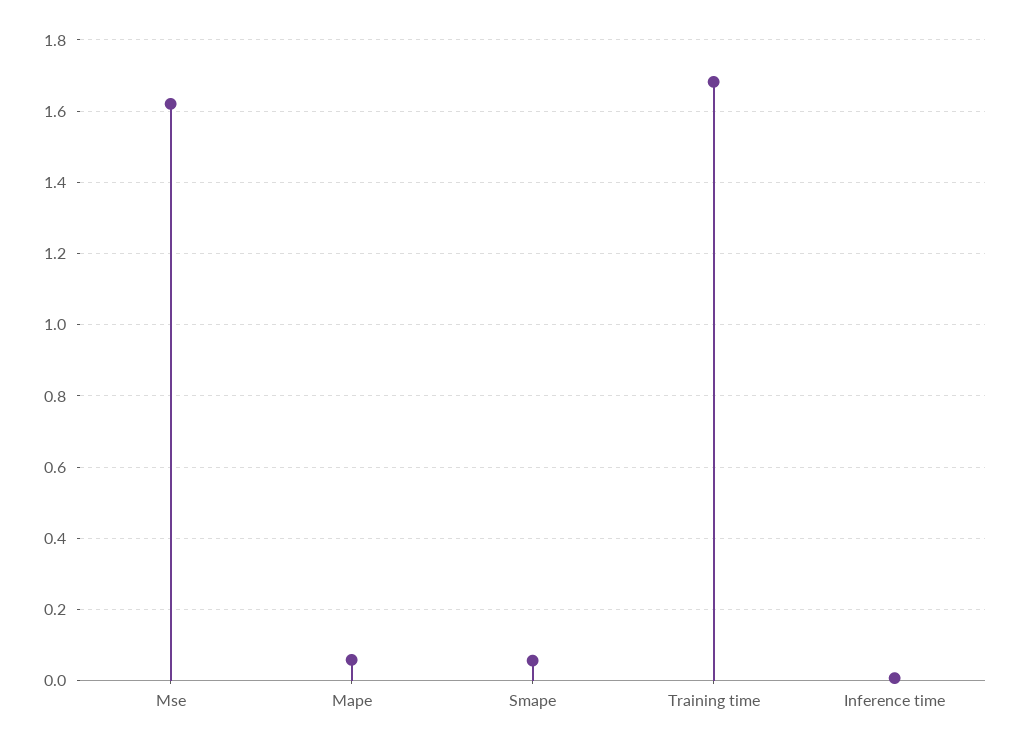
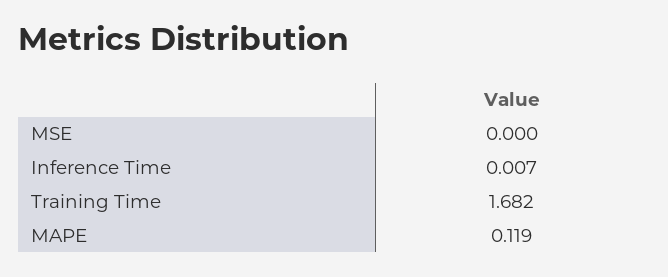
  {
-   "Mse": 1.62,
+   "Mse": 0,
-   "Mape": 0.06,
+   "Mape": 0.119,
-   "Smape": 0.06,
    "Training time": 1.682,
    "Inference time": 0.007
  }

